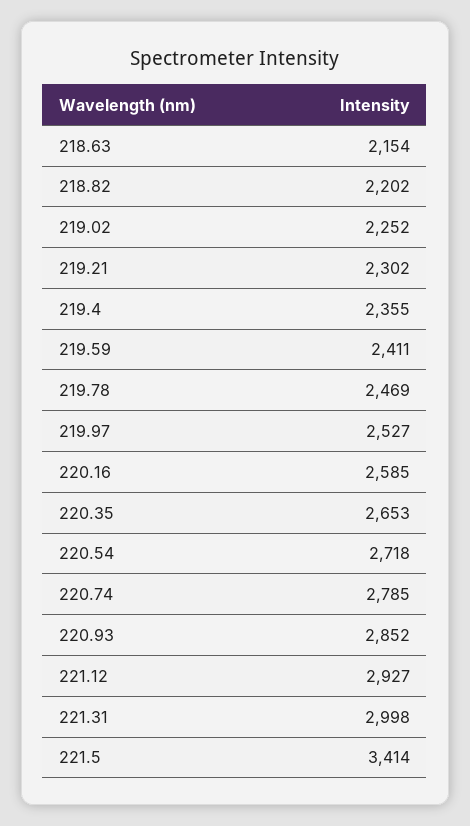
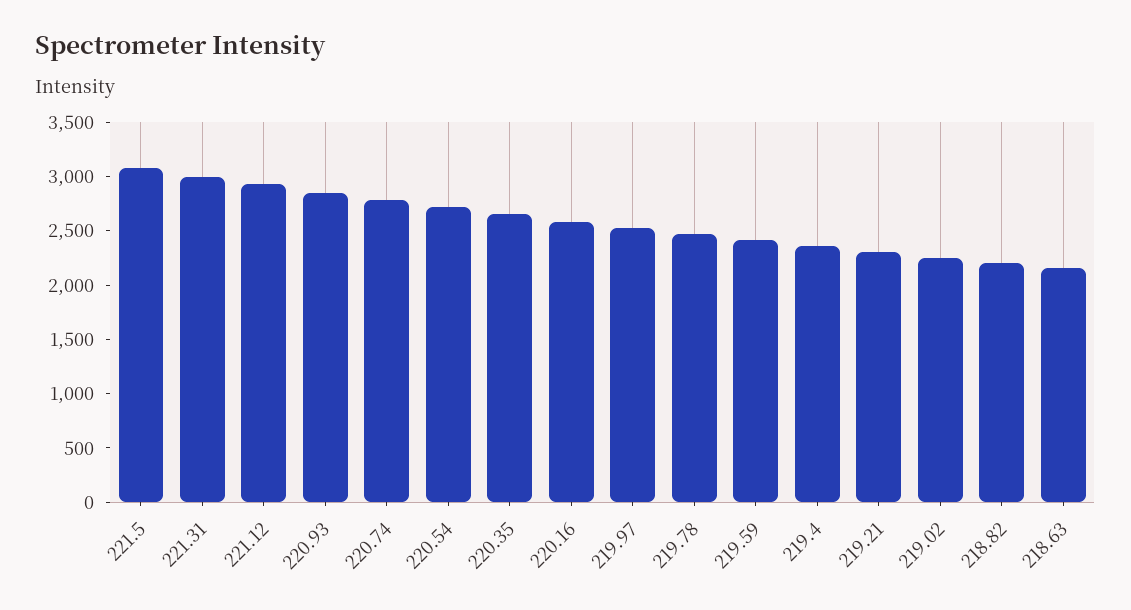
  {
    "218.63": 2154,
    "218.82": 2202,
    "219.02": 2252,
    "219.21": 2302,
    "219.4": 2355,
    "219.59": 2411,
    "219.78": 2469,
    "219.97": 2527,
    "220.16": 2585,
    "220.35": 2653,
    "220.54": 2718,
    "220.74": 2785,
    "220.93": 2852,
    "221.12": 2927,
    "221.31": 2998,
-   "221.5": 3414
+   "221.5": 3100
  }

